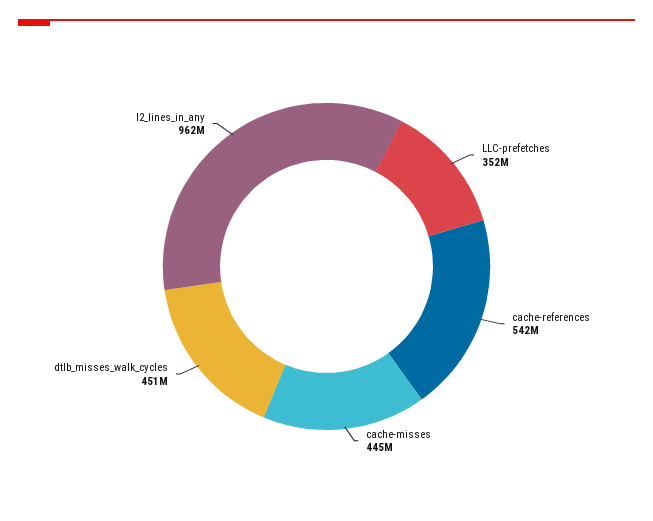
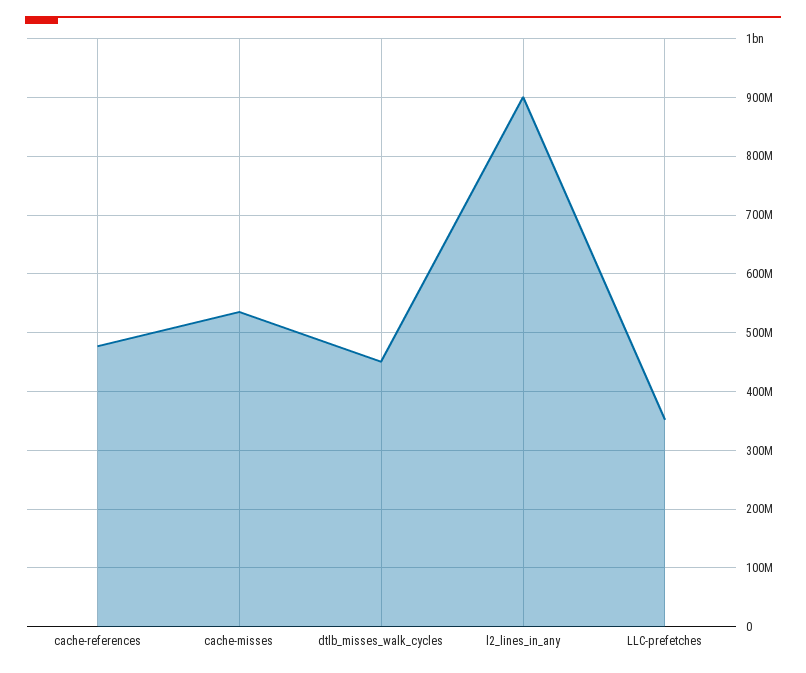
  {
    "LLC-prefetches": 352000000,
-   "cache-references": 542000000,
+   "cache-references": 480000000,
-   "cache-misses": 445000000,
+   "cache-misses": 540000000,
    "dtlb_misses_walk_cycles": 451000000,
-   "l2_lines_in_any": 962000000
+   "l2_lines_in_any": 900000000
  }

